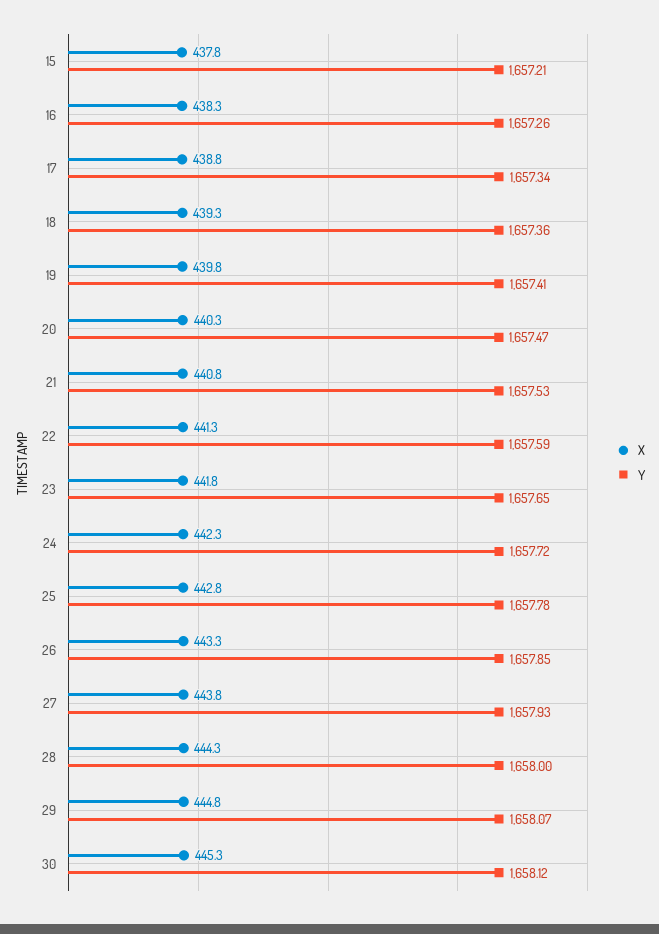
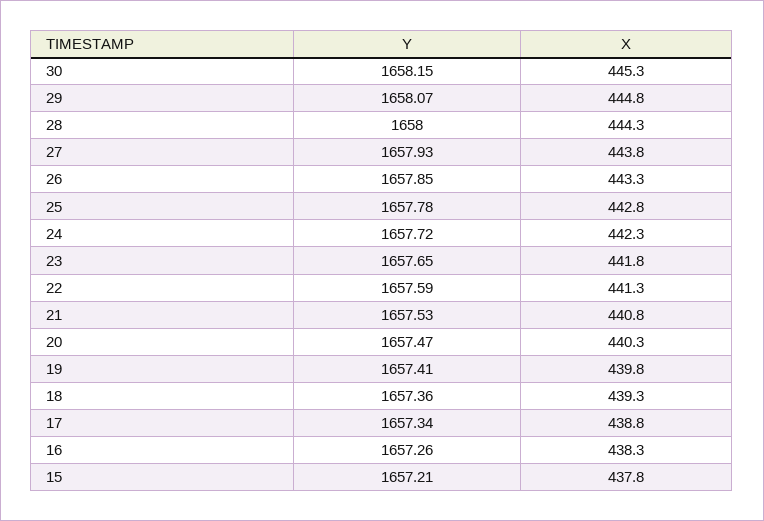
  {
    "X": {
      "15": 437.8,
      "16": 438.3,
      "17": 438.8,
      "18": 439.3,
      "19": 439.8,
      "20": 440.3,
      "21": 440.8,
      "22": 441.3,
      "23": 441.8,
      "24": 442.3,
      "25": 442.8,
      "26": 443.3,
      "27": 443.8,
      "28": 444.3,
      "29": 444.8,
      "30": 445.3
    },
    "Y": {
      "15": 1657.21,
      "16": 1657.26,
      "17": 1657.34,
      "18": 1657.36,
      "19": 1657.41,
      "20": 1657.47,
      "21": 1657.53,
      "22": 1657.59,
      "23": 1657.65,
      "24": 1657.72,
      "25": 1657.78,
      "26": 1657.85,
      "27": 1657.93,
      "28": 1658,
      "29": 1658.07,
-     "30": 1658.12
+     "30": 1658.15
    }
  }

